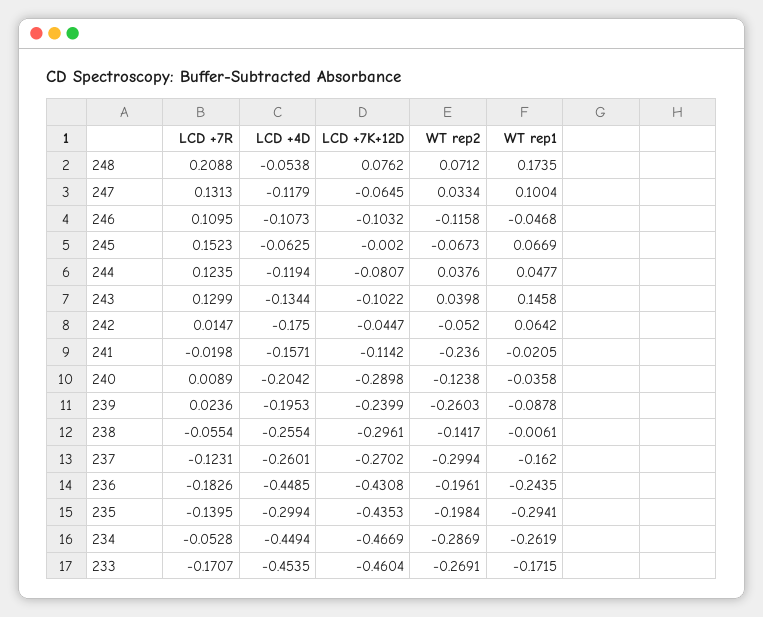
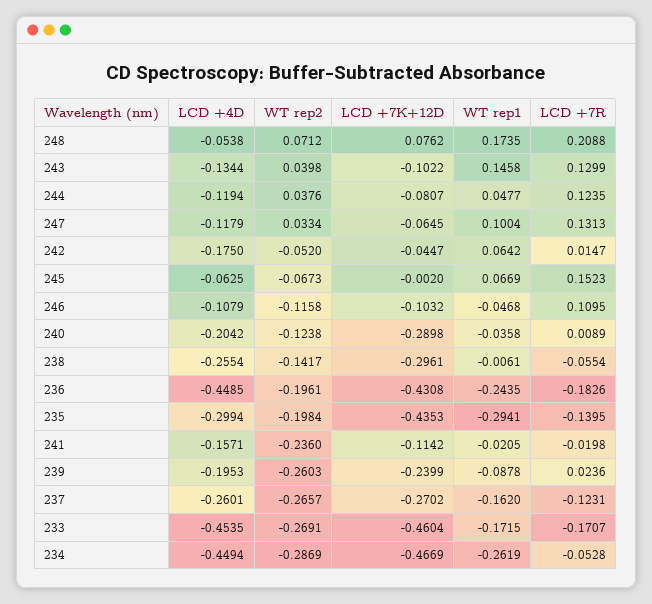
  {
    "LCD +7R": {
      "248": 0.2088,
      "247": 0.1313,
      "246": 0.1095,
      "245": 0.1523,
      "244": 0.1235,
      "243": 0.1299,
      "242": 0.0147,
      "241": -0.0198,
      "240": 0.0089,
      "239": 0.0236,
      "238": -0.0554,
      "237": -0.1231,
      "236": -0.1826,
      "235": -0.1395,
      "234": -0.0528,
      "233": -0.1707
    },
    "LCD +4D": {
      "248": -0.0538,
      "247": -0.1179,
-     "246": -0.1073,
+     "246": -0.1079,
      "245": -0.0625,
      "244": -0.1194,
      "243": -0.1344,
      "242": -0.175,
      "241": -0.1571,
      "240": -0.2042,
      "239": -0.1953,
      "238": -0.2554,
      "237": -0.2601,
      "236": -0.4485,
      "235": -0.2994,
      "234": -0.4494,
      "233": -0.4535
    },
    "LCD +7K+12D": {
      "248": 0.0762,
      "247": -0.0645,
      "246": -0.1032,
      "245": -0.002,
      "244": -0.0807,
      "243": -0.1022,
      "242": -0.0447,
      "241": -0.1142,
      "240": -0.2898,
      "239": -0.2399,
      "238": -0.2961,
      "237": -0.2702,
      "236": -0.4308,
      "235": -0.4353,
      "234": -0.4669,
      "233": -0.4604
    },
    "WT rep2": {
      "248": 0.0712,
      "247": 0.0334,
      "246": -0.1158,
      "245": -0.0673,
      "244": 0.0376,
      "243": 0.0398,
      "242": -0.052,
      "241": -0.236,
      "240": -0.1238,
      "239": -0.2603,
      "238": -0.1417,
-     "237": -0.2994,
+     "237": -0.2657,
      "236": -0.1961,
      "235": -0.1984,
      "234": -0.2869,
      "233": -0.2691
    },
    "WT rep1": {
      "248": 0.1735,
      "247": 0.1004,
      "246": -0.0468,
      "245": 0.0669,
      "244": 0.0477,
      "243": 0.1458,
      "242": 0.0642,
      "241": -0.0205,
      "240": -0.0358,
      "239": -0.0878,
      "238": -0.0061,
      "237": -0.162,
      "236": -0.2435,
      "235": -0.2941,
      "234": -0.2619,
      "233": -0.1715
    }
  }

